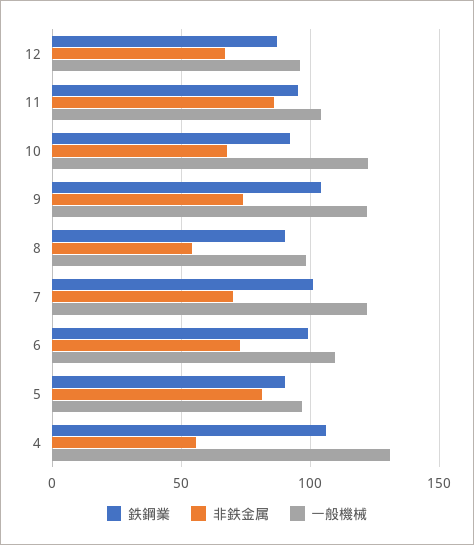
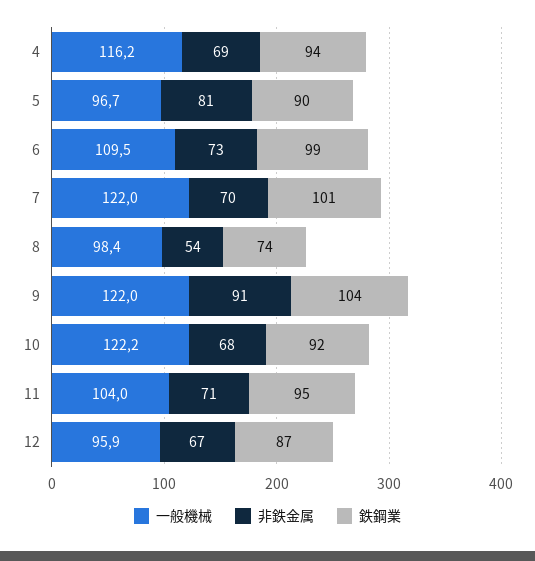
  {
    "鉄鋼業": {
      "12": 87,
      "11": 95,
      "10": 92,
      "9": 104,
-     "8": 90,
+     "8": 74,
      "7": 101,
      "6": 99,
      "5": 90,
-     "4": 105
+     "4": 94
    },
    "非鉄金属": {
      "12": 67,
-     "11": 85,
+     "11": 71,
      "10": 68,
-     "9": 75,
+     "9": 91,
      "8": 54,
      "7": 70,
      "6": 73,
      "5": 81,
-     "4": 55
+     "4": 69
    },
    "一般機械": {
      "12": 95.9,
      "11": 104,
      "10": 122.2,
      "9": 122,
      "8": 98.4,
      "7": 122,
      "6": 109.5,
      "5": 96.7,
-     "4": 130
+     "4": 116.2
    }
  }

